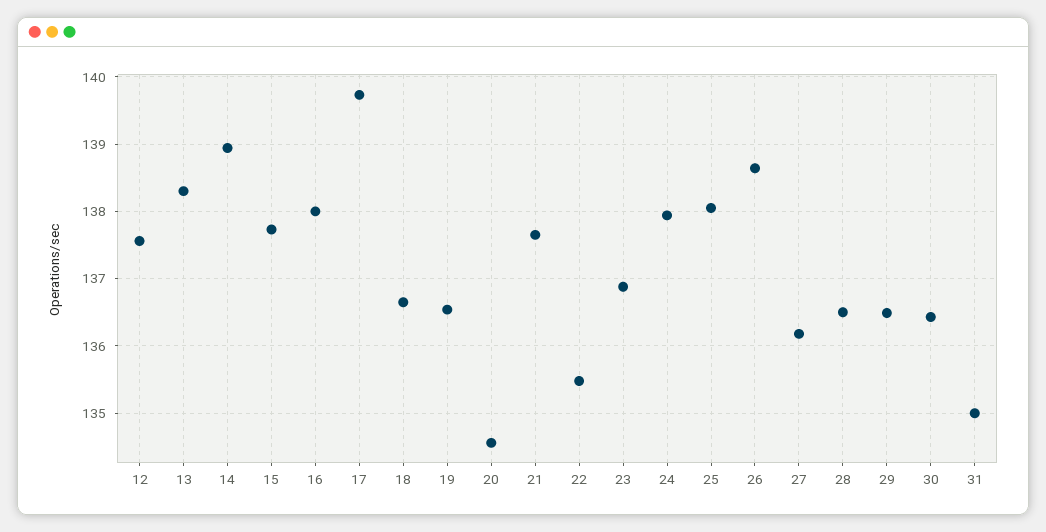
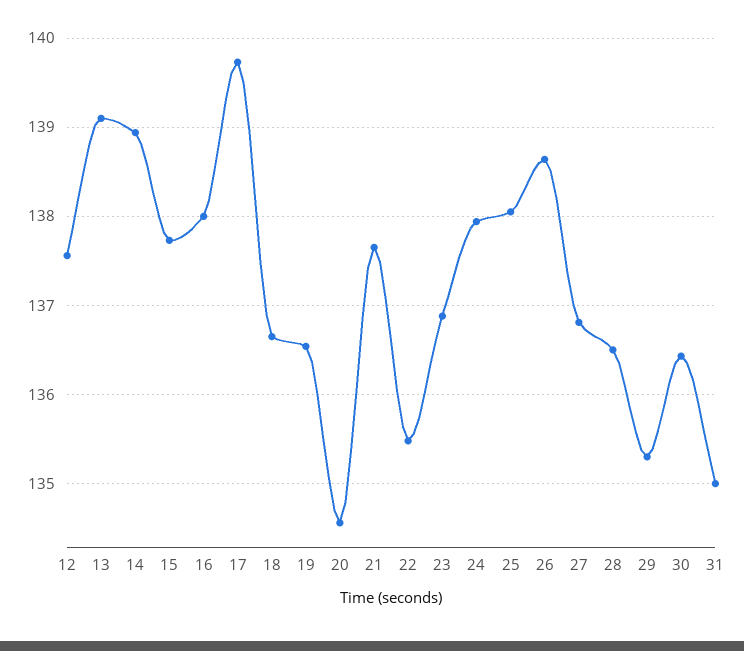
  {
    "12": 137.6,
-   "13": 138.3,
+   "13": 139.1,
    "14": 138.9,
    "15": 137.7,
    "16": 138,
    "17": 139.7,
    "18": 136.7,
    "19": 136.5,
    "20": 134.6,
    "21": 137.7,
    "22": 135.5,
    "23": 136.9,
    "24": 137.9,
    "25": 138.1,
    "26": 138.6,
-   "27": 136.2,
+   "27": 136.8,
    "28": 136.5,
-   "29": 136.5,
+   "29": 135.3,
    "30": 136.4,
    "31": 135
  }

